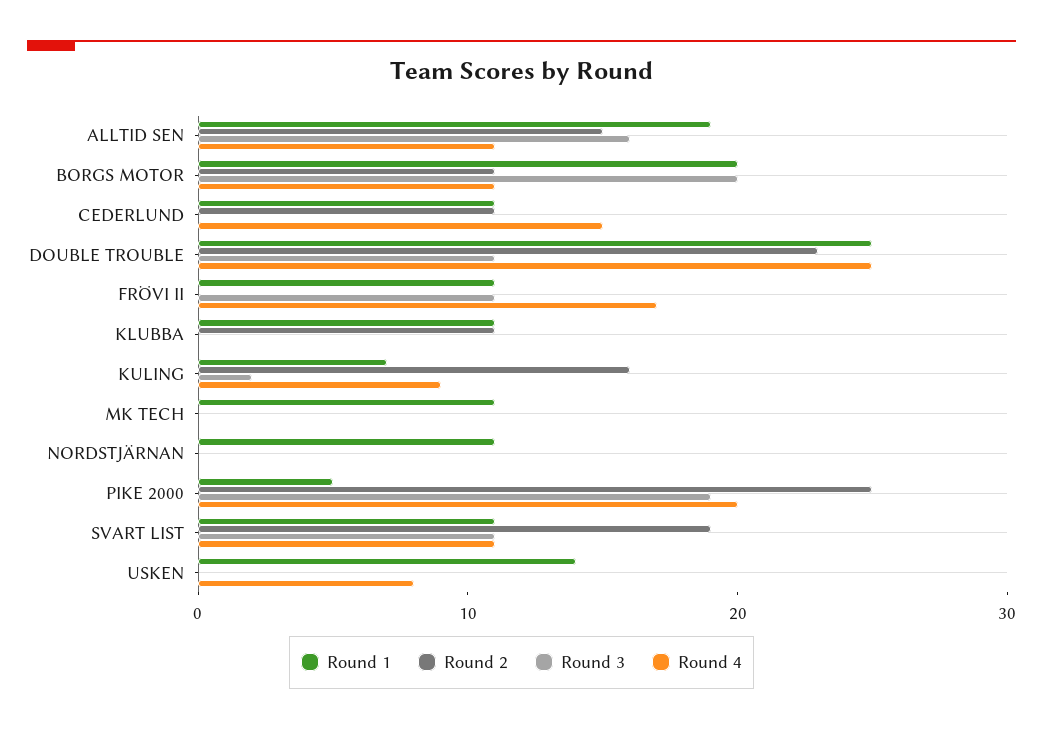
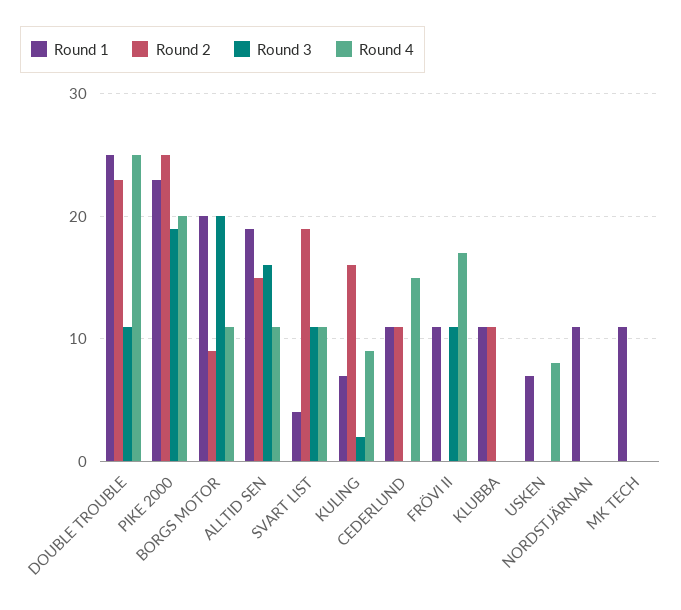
  {
    "Round 1": {
      "ALLTID SEN": 19,
      "BORGS MOTOR": 20,
      "CEDERLUND": 11,
      "DOUBLE TROUBLE": 25,
      "FRÖVI II": 11,
      "KLUBBA": 11,
      "KULING": 7,
      "MK TECH": 11,
      "NORDSTJÄRNAN": 11,
-     "PIKE 2000": 5,
+     "PIKE 2000": 23,
-     "SVART LIST": 11,
+     "SVART LIST": 4,
-     "USKEN": 14
+     "USKEN": 7
    },
    "Round 2": {
      "ALLTID SEN": 15,
-     "BORGS MOTOR": 11,
+     "BORGS MOTOR": 9,
      "CEDERLUND": 11,
      "DOUBLE TROUBLE": 23,
      "FRÖVI II": 0,
      "KLUBBA": 11,
      "KULING": 16,
      "MK TECH": 0,
      "NORDSTJÄRNAN": 0,
      "PIKE 2000": 25,
      "SVART LIST": 19,
      "USKEN": 0
    },
    "Round 3": {
      "ALLTID SEN": 16,
      "BORGS MOTOR": 20,
      "CEDERLUND": 0,
      "DOUBLE TROUBLE": 11,
      "FRÖVI II": 11,
      "KLUBBA": 0,
      "KULING": 2,
      "MK TECH": 0,
      "NORDSTJÄRNAN": 0,
      "PIKE 2000": 19,
      "SVART LIST": 11,
      "USKEN": 0
    },
    "Round 4": {
      "ALLTID SEN": 11,
      "BORGS MOTOR": 11,
      "CEDERLUND": 15,
      "DOUBLE TROUBLE": 25,
      "FRÖVI II": 17,
      "KLUBBA": 0,
      "KULING": 9,
      "MK TECH": 0,
      "NORDSTJÄRNAN": 0,
      "PIKE 2000": 20,
      "SVART LIST": 11,
      "USKEN": 8
    }
  }

